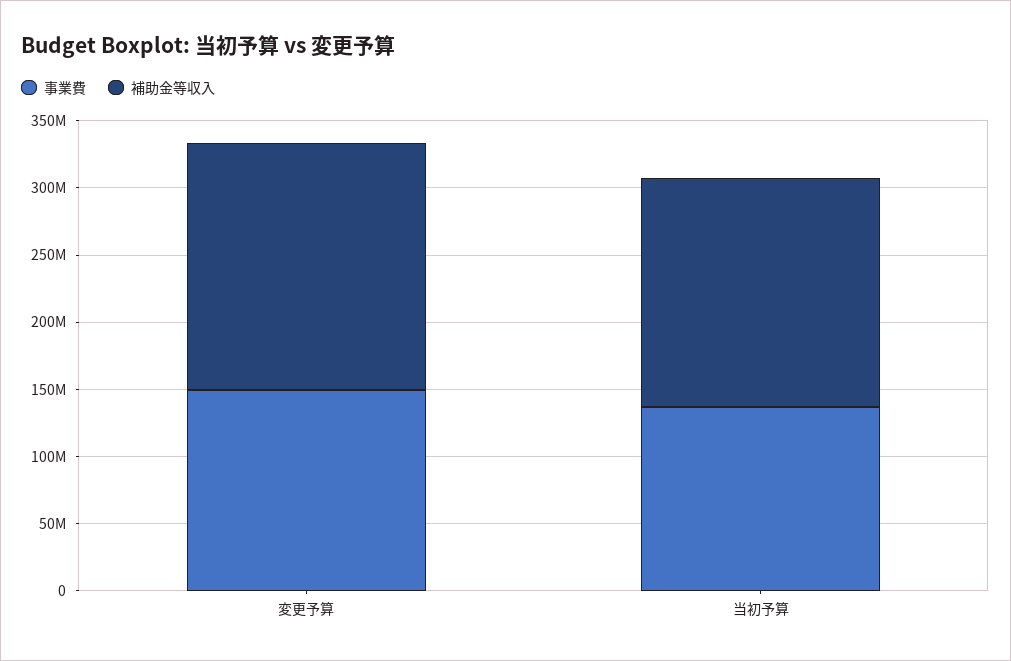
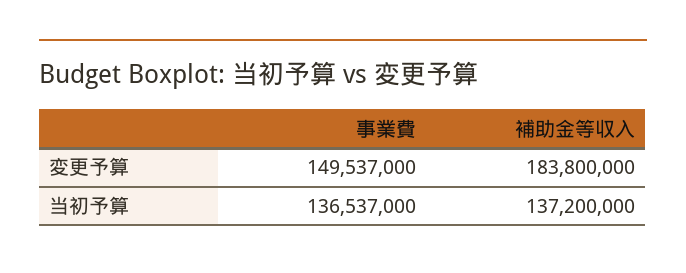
  {
    "事業費": {
      "変更予算": 149537000,
      "当初予算": 136537000
    },
    "補助金等収入": {
      "変更予算": 183800000,
-     "当初予算": 170000000
+     "当初予算": 137200000
    }
  }

